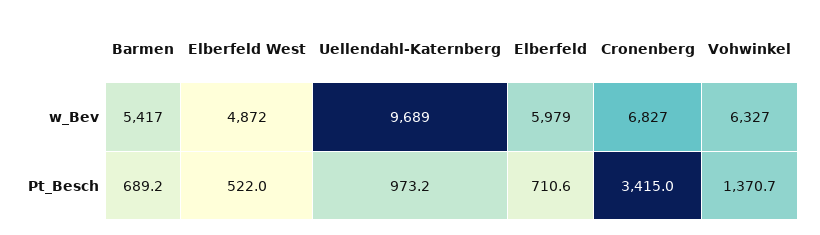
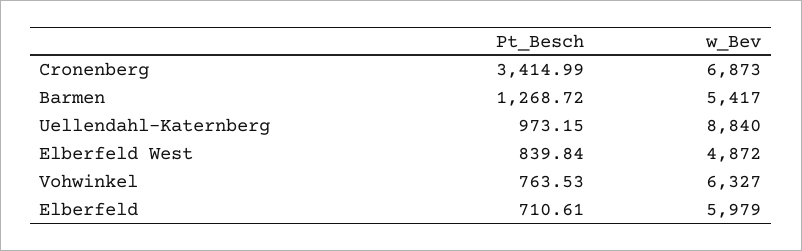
  {
    "Barmen": {
      "w_Bev": 5417,
-     "Pt_Besch": 689.2
+     "Pt_Besch": 1268.72
    },
    "Elberfeld West": {
      "w_Bev": 4872,
-     "Pt_Besch": 522
+     "Pt_Besch": 839.84
    },
    "Uellendahl-Katernberg": {
-     "w_Bev": 9689,
+     "w_Bev": 8840,
      "Pt_Besch": 973.15
    },
    "Elberfeld": {
      "w_Bev": 5979,
      "Pt_Besch": 710.61
    },
    "Cronenberg": {
-     "w_Bev": 6827,
+     "w_Bev": 6873,
      "Pt_Besch": 3414.99
    },
    "Vohwinkel": {
      "w_Bev": 6327,
-     "Pt_Besch": 1370.7
+     "Pt_Besch": 763.53
    }
  }

